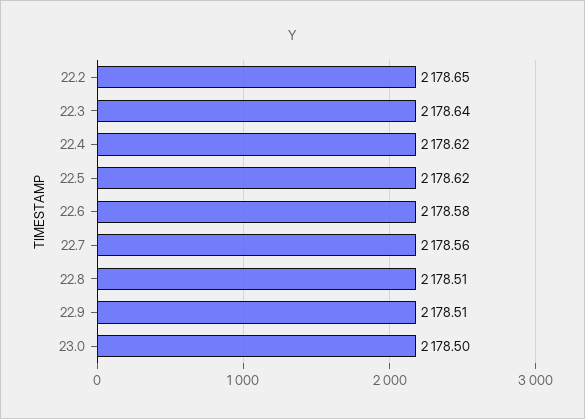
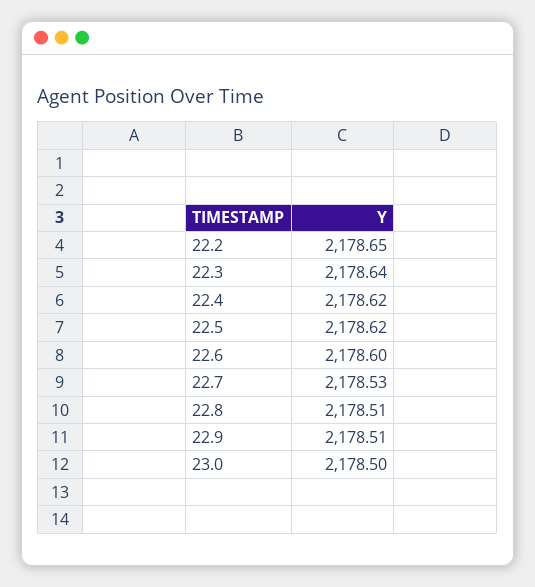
  {
    "22.2": 2178.65,
    "22.3": 2178.64,
    "22.4": 2178.62,
    "22.5": 2178.62,
-   "22.6": 2178.58,
+   "22.6": 2178.6,
-   "22.7": 2178.56,
+   "22.7": 2178.53,
    "22.8": 2178.51,
    "22.9": 2178.51,
    "23.0": 2178.5
  }

